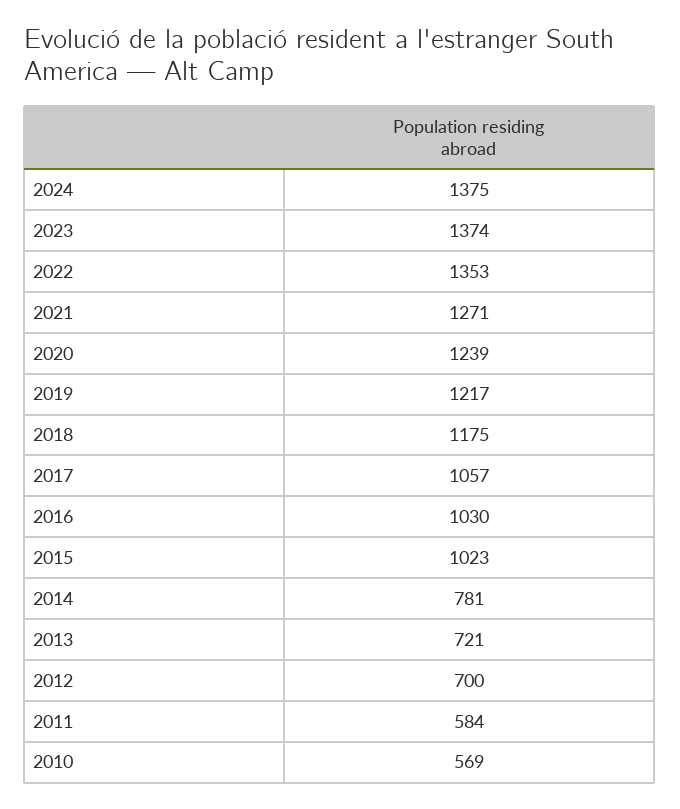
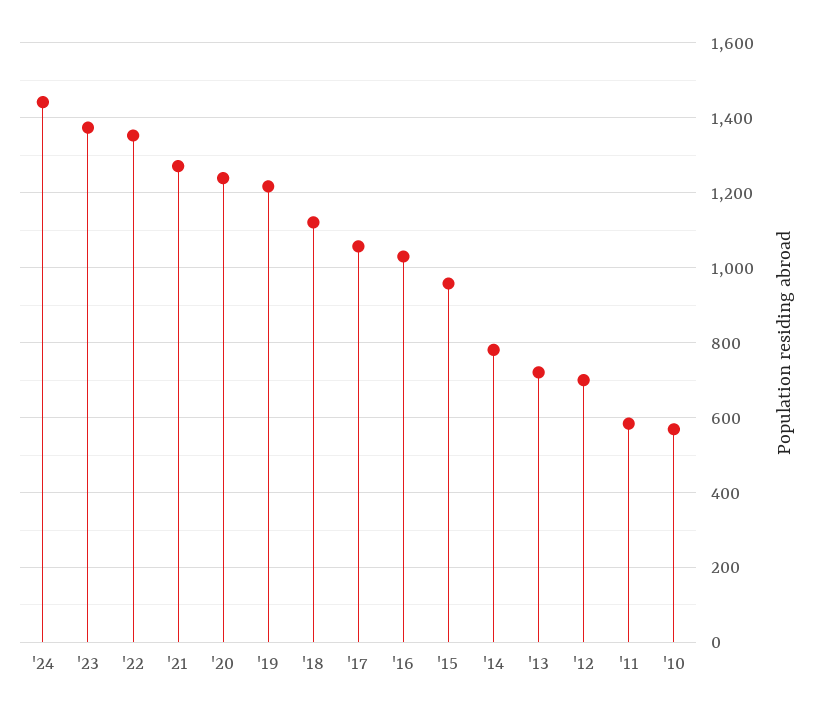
  {
-   "2024": 1375,
+   "2024": 1440,
    "2023": 1374,
    "2022": 1353,
    "2021": 1271,
    "2020": 1239,
    "2019": 1217,
-   "2018": 1175,
+   "2018": 1120,
    "2017": 1057,
    "2016": 1030,
-   "2015": 1023,
+   "2015": 960,
    "2014": 781,
    "2013": 721,
    "2012": 700,
    "2011": 584,
    "2010": 569
  }

